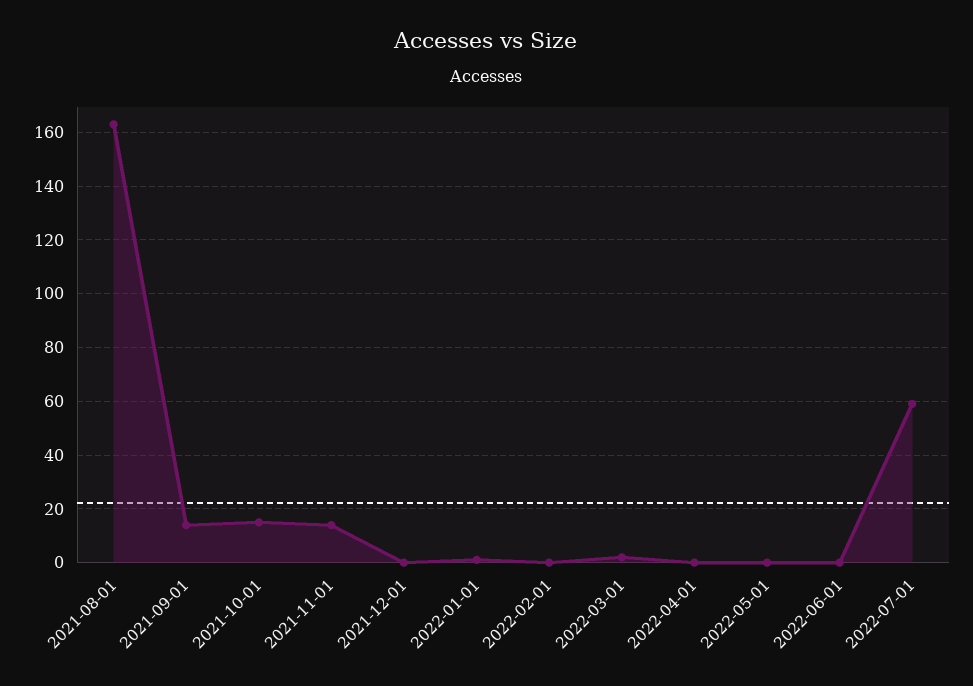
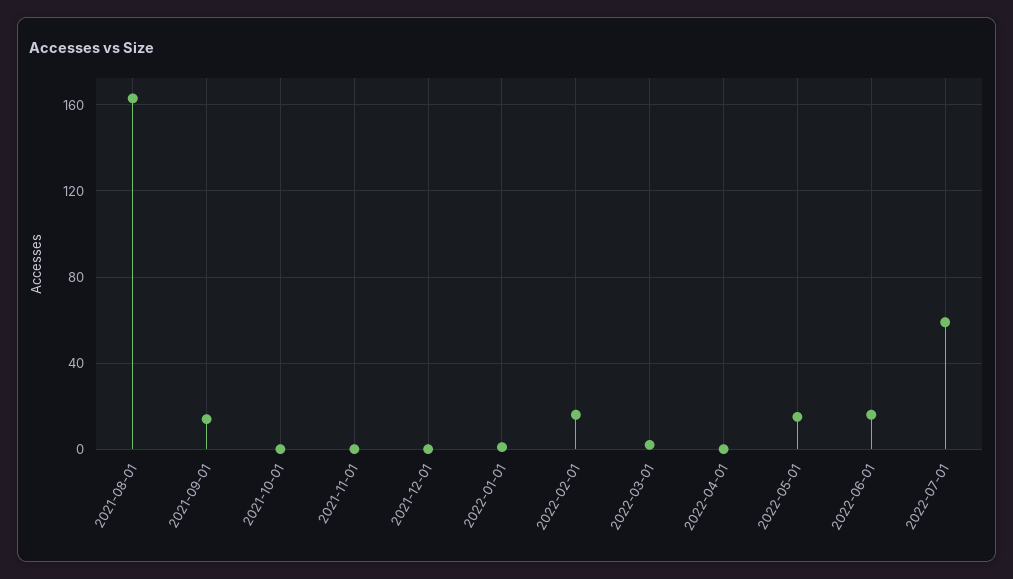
  {
    "2021-08-01": 165,
    "2021-09-01": 15,
-   "2021-10-01": 15,
+   "2021-10-01": 0,
-   "2021-11-01": 15,
+   "2021-11-01": 0,
    "2021-12-01": 0,
    "2022-01-01": 0,
-   "2022-02-01": 0,
+   "2022-02-01": 15,
    "2022-03-01": 0,
    "2022-04-01": 0,
-   "2022-05-01": 0,
+   "2022-05-01": 15,
-   "2022-06-01": 0,
+   "2022-06-01": 15,
    "2022-07-01": 60
  }

